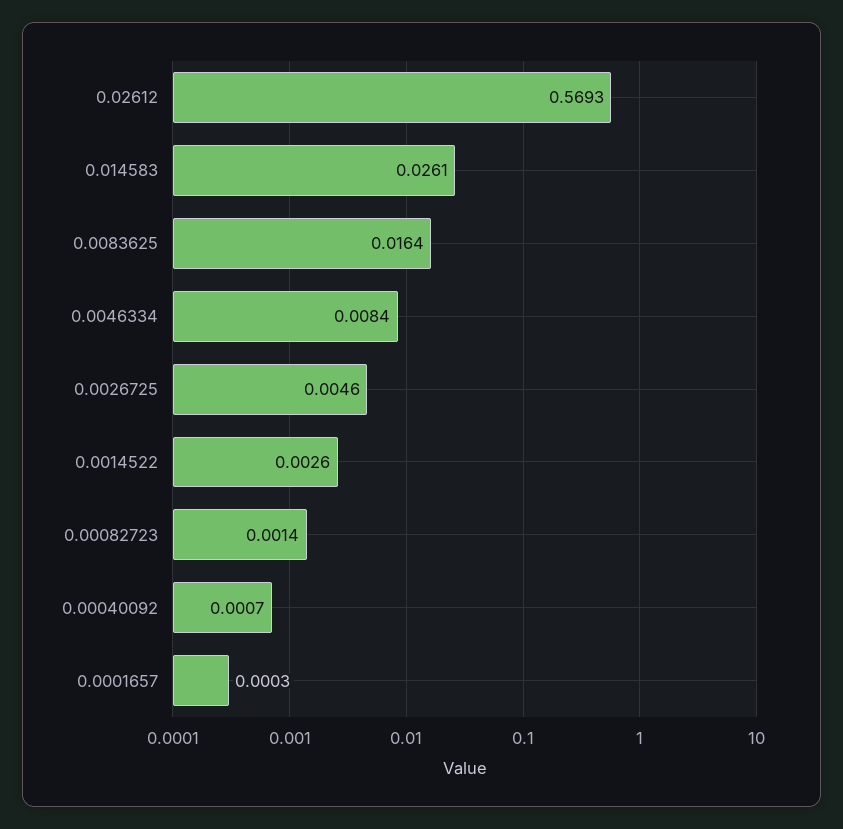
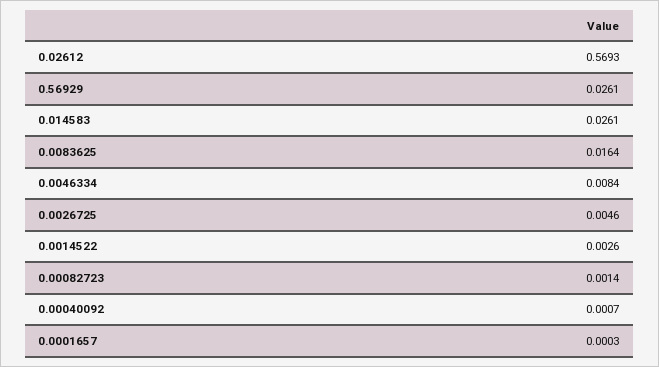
  {
    "0.02612": 0.5693,
    "0.014583": 0.0261,
    "0.0083625": 0.0164,
    "0.0046334": 0.0084,
    "0.0026725": 0.0046,
    "0.0014522": 0.0026,
    "0.00082723": 0.0014,
    "0.00040092": 0.0007,
-   "0.0001657": 0.0003
+   "0.0001657": 0.0003,
+   "0.56929": 0.0261
  }

